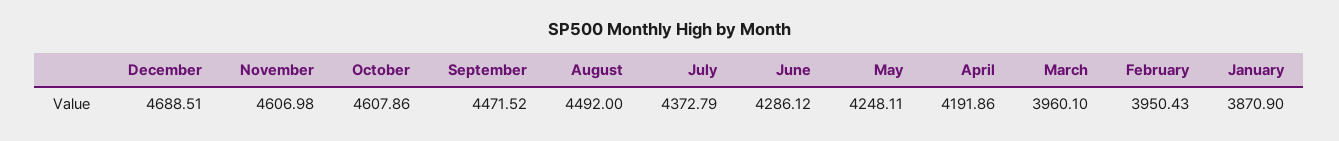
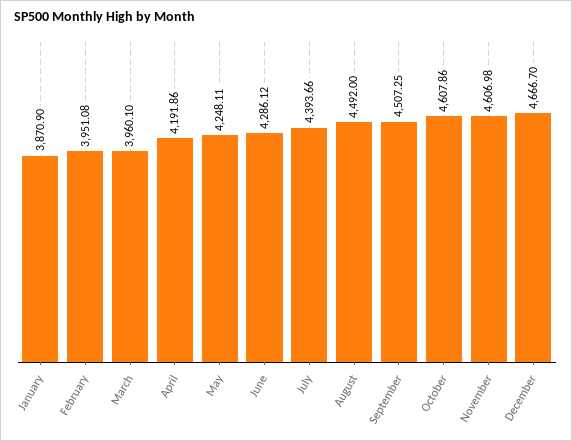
  {
-   "December": 4688.51,
+   "December": 4666.7,
    "November": 4606.98,
    "October": 4607.86,
-   "September": 4471.52,
+   "September": 4507.25,
    "August": 4492,
-   "July": 4372.79,
+   "July": 4393.66,
    "June": 4286.12,
    "May": 4248.11,
    "April": 4191.86,
    "March": 3960.1,
-   "February": 3950.43,
+   "February": 3951.08,
    "January": 3870.9
  }

